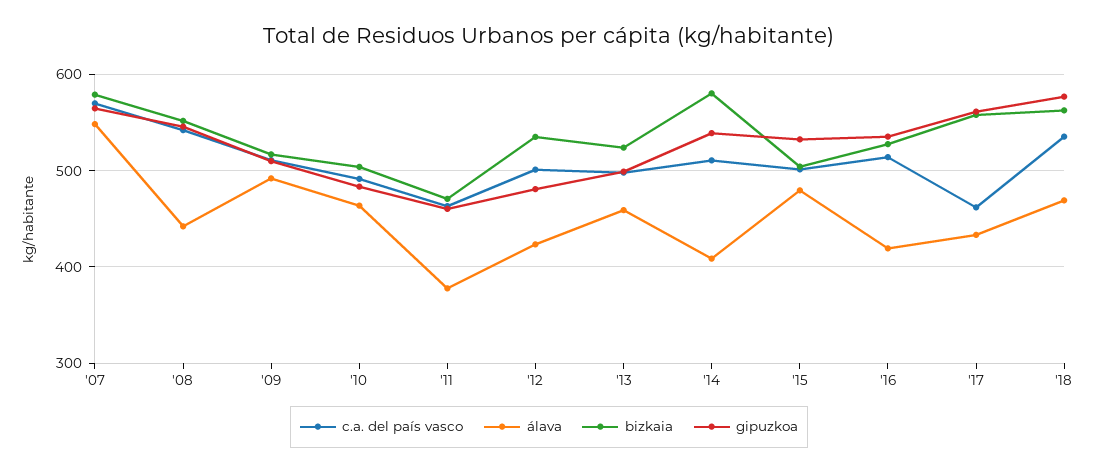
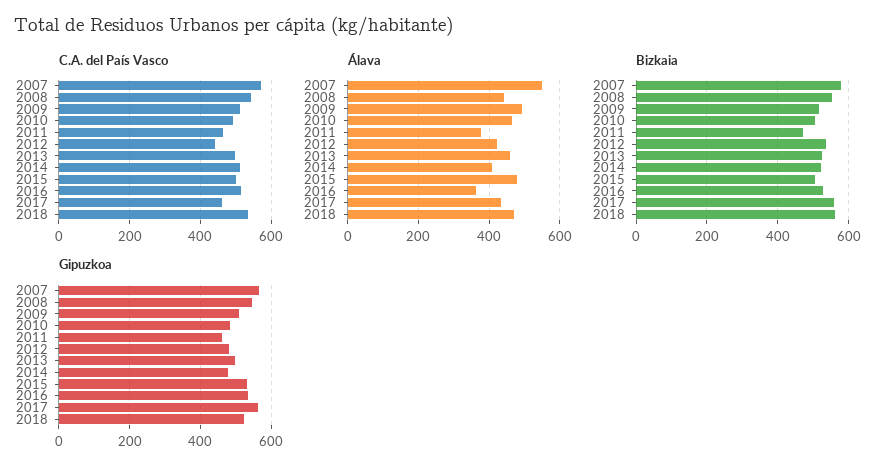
  {
    "c.a. del país vasco": {
      "'07": 570,
      "'08": 540,
      "'09": 510,
      "'10": 490,
      "'11": 460,
-     "'12": 500,
+     "'12": 440,
      "'13": 500,
      "'14": 510,
      "'15": 500,
      "'16": 510,
      "'17": 460,
      "'18": 540
    },
    "álava": {
      "'07": 550,
      "'08": 440,
      "'09": 490,
      "'10": 460,
      "'11": 380,
      "'12": 420,
      "'13": 460,
      "'14": 410,
      "'15": 480,
-     "'16": 420,
+     "'16": 360,
      "'17": 430,
      "'18": 470
    },
    "bizkaia": {
      "'07": 580,
      "'08": 550,
      "'09": 520,
      "'10": 500,
      "'11": 470,
      "'12": 540,
      "'13": 520,
-     "'14": 580,
+     "'14": 520,
      "'15": 500,
      "'16": 530,
      "'17": 560,
      "'18": 560
    },
    "gipuzkoa": {
      "'07": 560,
      "'08": 550,
      "'09": 510,
      "'10": 480,
      "'11": 460,
      "'12": 480,
      "'13": 500,
-     "'14": 540,
+     "'14": 480,
      "'15": 530,
      "'16": 540,
      "'17": 560,
-     "'18": 580
+     "'18": 520
    }
  }

